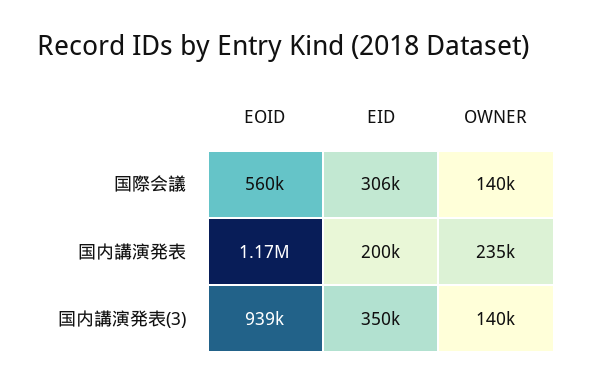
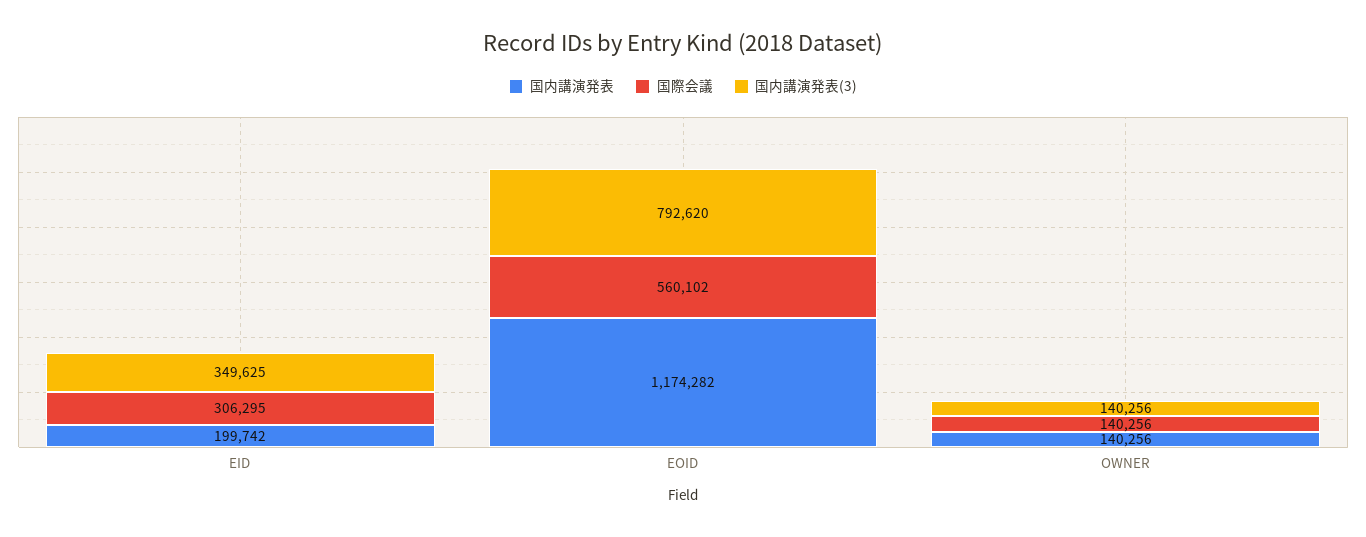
  {
    "国際会議": {
      "EOID": 560102,
      "EID": 306295,
      "OWNER": 140256
    },
    "国内講演発表": {
      "EOID": 1174282,
      "EID": 199742,
-     "OWNER": 235000
+     "OWNER": 140256
    },
    "国内講演発表(3)": {
-     "EOID": 939000,
+     "EOID": 792620,
      "EID": 349625,
      "OWNER": 140256
    }
  }

